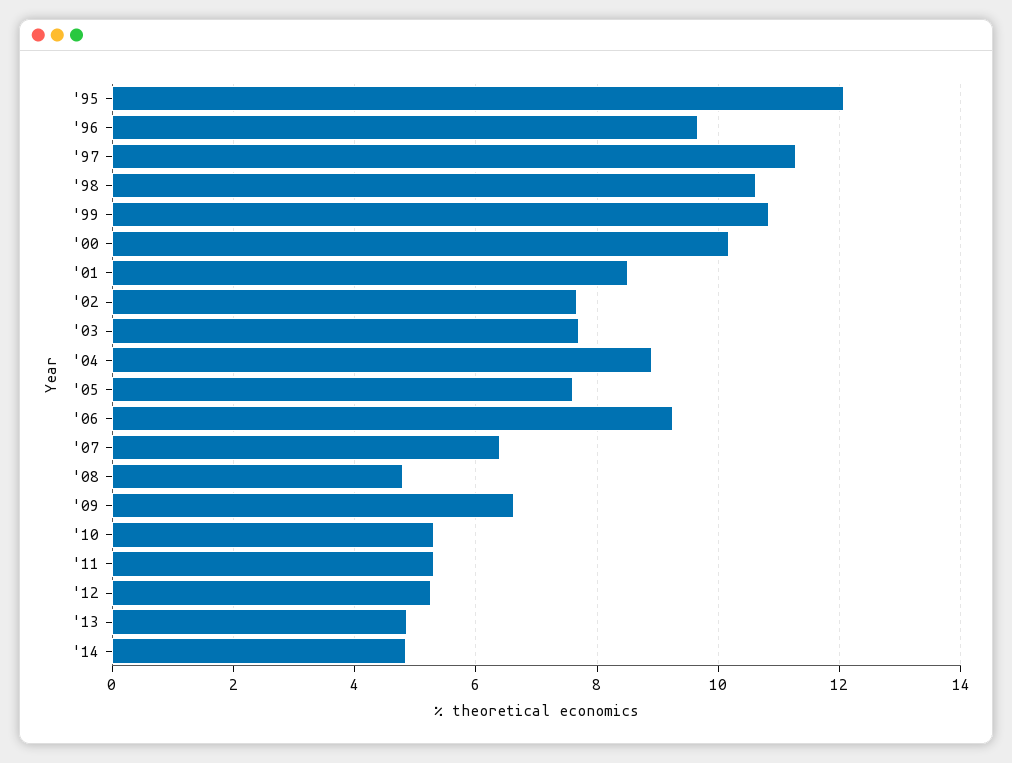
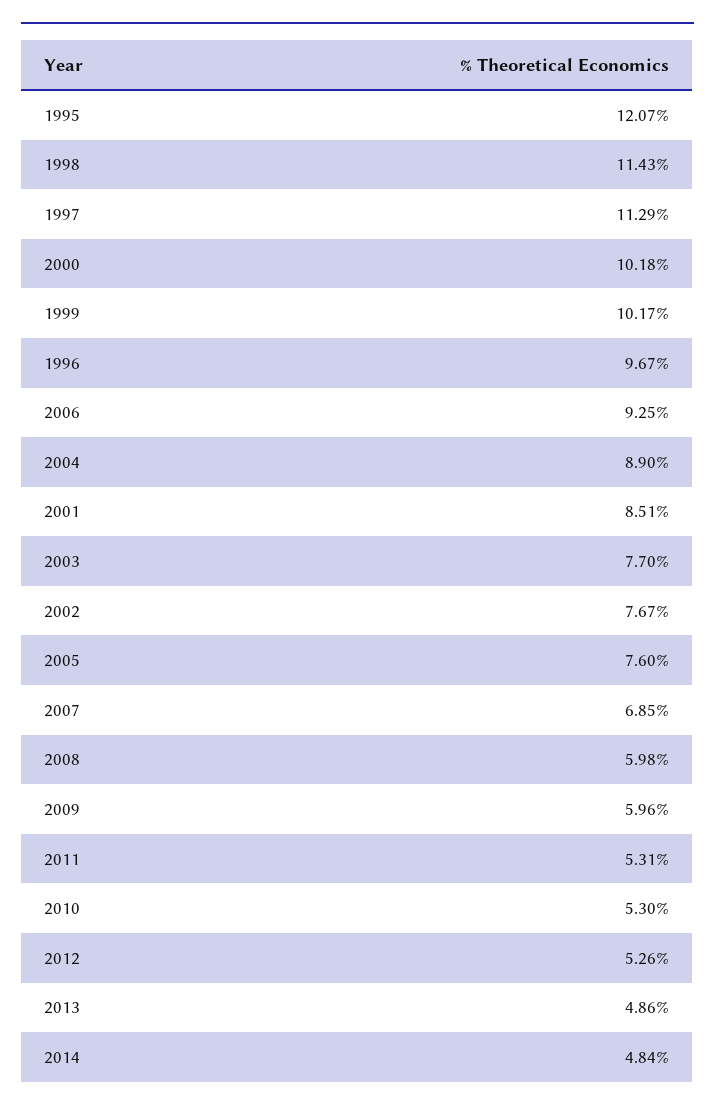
  {
    "'95": 12.07,
    "'96": 9.67,
    "'97": 11.29,
-   "'98": 10.6,
+   "'98": 11.43,
-   "'99": 10.8,
+   "'99": 10.17,
    "'00": 10.18,
    "'01": 8.51,
    "'02": 7.67,
    "'03": 7.7,
    "'04": 8.9,
    "'05": 7.6,
    "'06": 9.25,
-   "'07": 6.4,
+   "'07": 6.85,
-   "'08": 4.8,
+   "'08": 5.98,
-   "'09": 6.6,
+   "'09": 5.96,
    "'10": 5.3,
    "'11": 5.31,
    "'12": 5.26,
    "'13": 4.86,
    "'14": 4.84
  }

